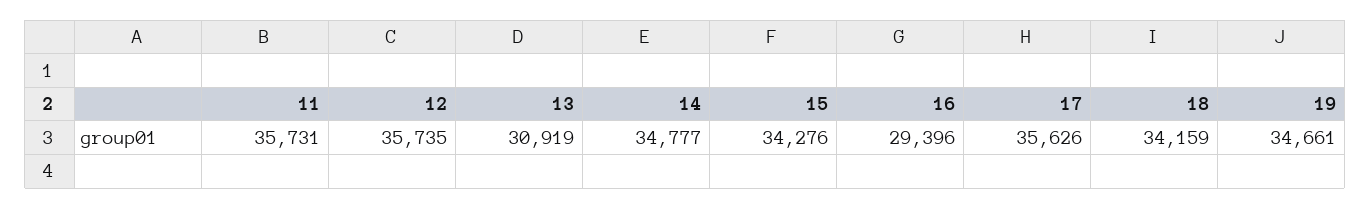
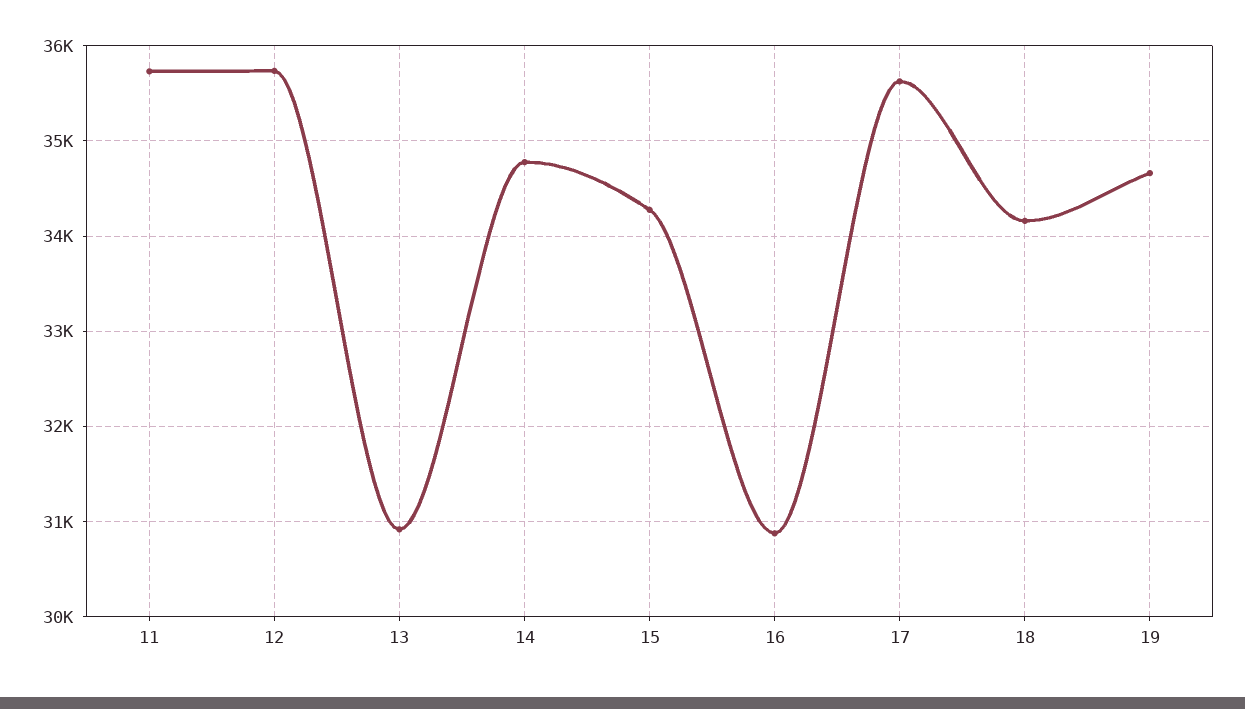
  {
    "11": 35731,
    "12": 35735,
    "13": 30919,
    "14": 34777,
    "15": 34276,
-   "16": 29396,
+   "16": 30900,
    "17": 35626,
    "18": 34159,
    "19": 34661
  }

